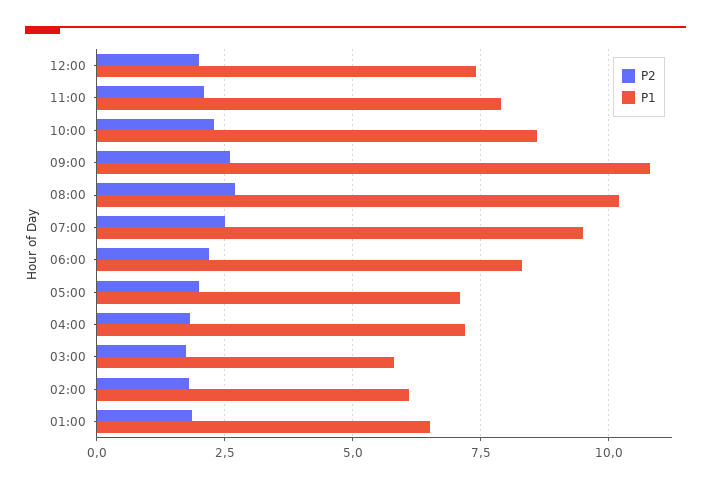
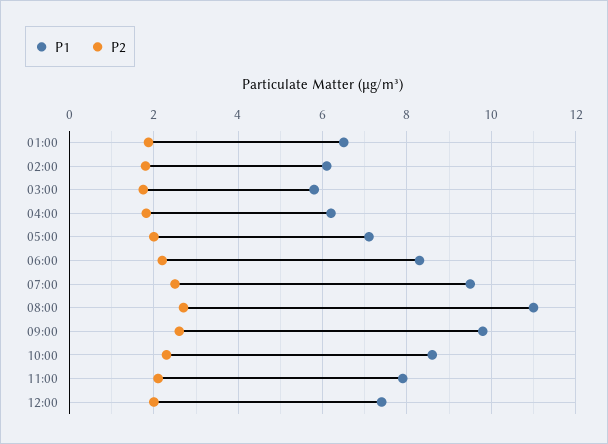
  {
    "P2": {
      "12:00": 2,
      "11:00": 2.2,
      "10:00": 2.4,
      "09:00": 2.6,
      "08:00": 2.8,
      "07:00": 2.6,
      "06:00": 2.2,
      "05:00": 2,
      "04:00": 1.8,
      "03:00": 1.8,
      "02:00": 1.8,
      "01:00": 1.8
    },
    "P1": {
      "12:00": 7.4,
      "11:00": 8,
      "10:00": 8.6,
-     "09:00": 10.75,
+     "09:00": 9.8,
-     "08:00": 10.25,
+     "08:00": 11,
      "07:00": 9.6,
      "06:00": 8.4,
      "05:00": 7.2,
-     "04:00": 7.25,
+     "04:00": 6.2,
      "03:00": 5.8,
      "02:00": 6.2,
      "01:00": 6.6
    }
  }

